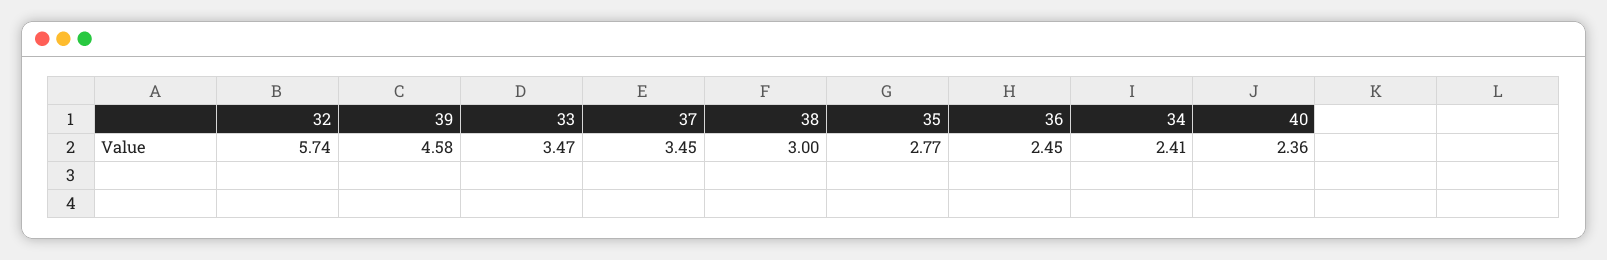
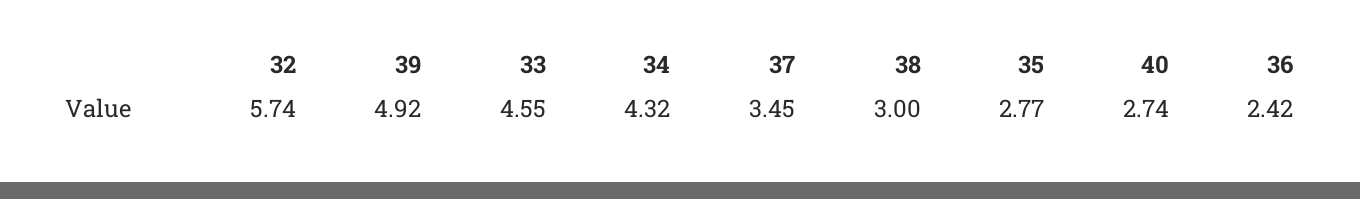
  {
    "32": 5.74,
-   "39": 4.58,
+   "39": 4.92,
-   "33": 3.47,
+   "33": 4.55,
    "37": 3.45,
    "38": 3,
    "35": 2.77,
-   "36": 2.45,
+   "36": 2.42,
-   "34": 2.41,
+   "34": 4.32,
-   "40": 2.36
+   "40": 2.74
  }

